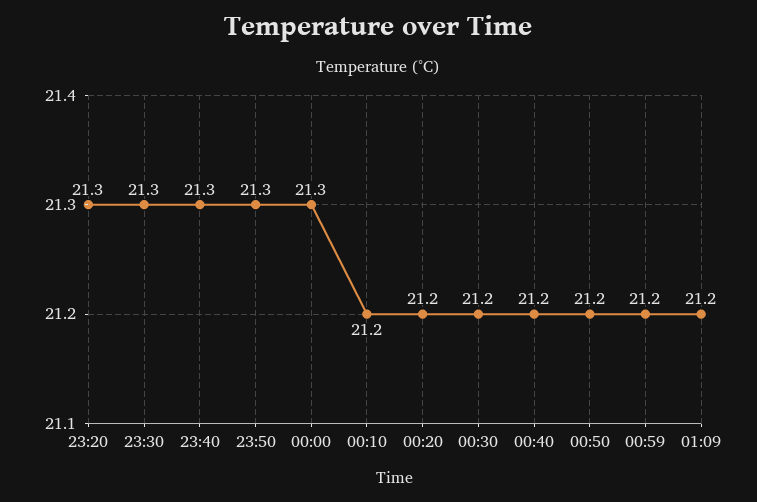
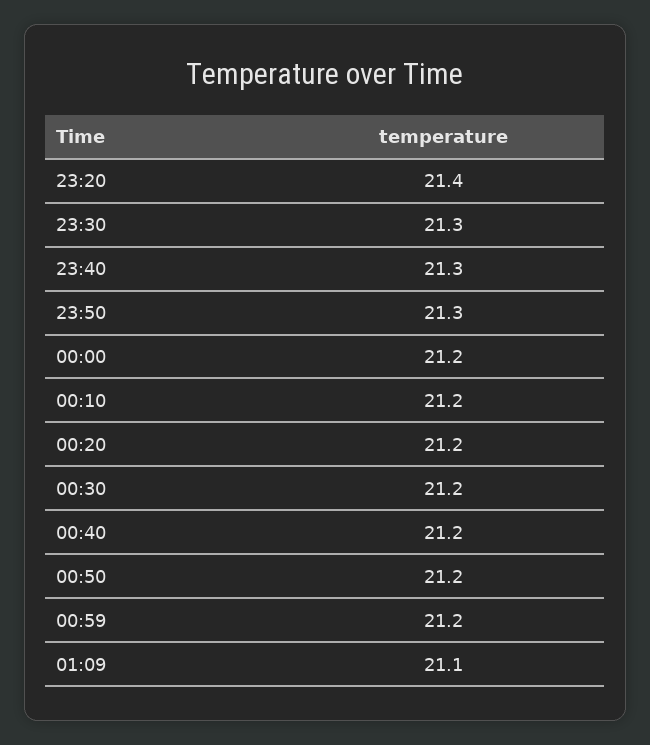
  {
-   "23:20": 21.3,
+   "23:20": 21.4,
    "23:30": 21.3,
    "23:40": 21.3,
    "23:50": 21.3,
-   "00:00": 21.3,
+   "00:00": 21.2,
    "00:10": 21.2,
    "00:20": 21.2,
    "00:30": 21.2,
    "00:40": 21.2,
    "00:50": 21.2,
    "00:59": 21.2,
-   "01:09": 21.2
+   "01:09": 21.1
  }

